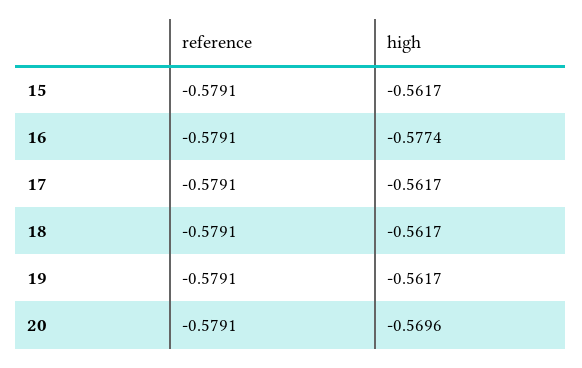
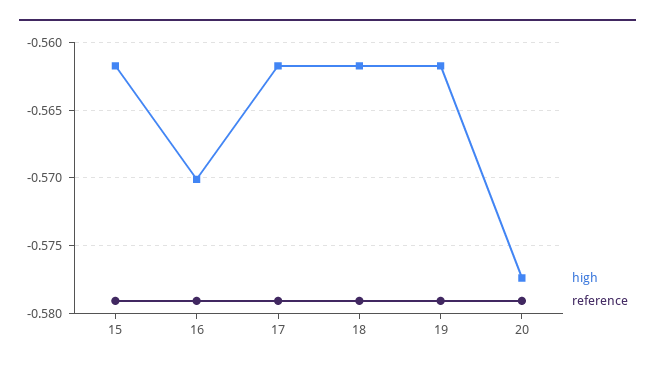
  {
    "reference": {
      "15": -0.5791,
      "16": -0.5791,
      "17": -0.5791,
      "18": -0.5791,
      "19": -0.5791,
      "20": -0.5791
    },
    "high": {
      "15": -0.5617,
-     "16": -0.5774,
+     "16": -0.57,
      "17": -0.5617,
      "18": -0.5617,
      "19": -0.5617,
-     "20": -0.5696
+     "20": -0.5775
    }
  }

